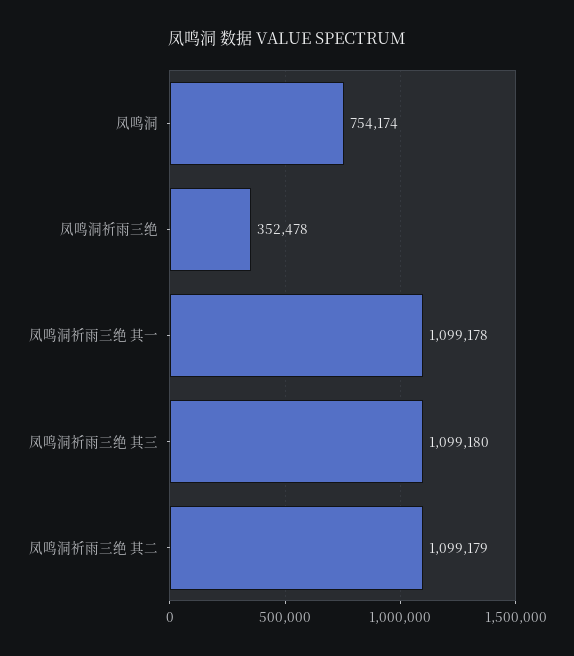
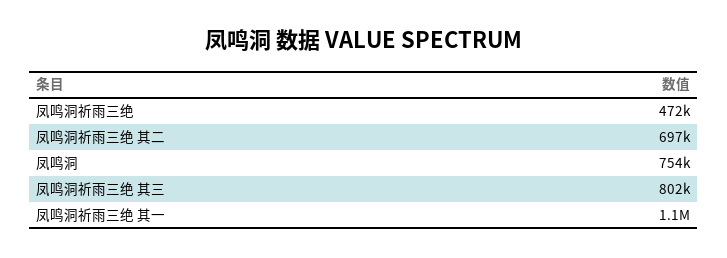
  {
    "凤鸣洞": 754174,
-   "凤鸣洞祈雨三绝": 352478,
+   "凤鸣洞祈雨三绝": 472000,
    "凤鸣洞祈雨三绝 其一": 1099178,
-   "凤鸣洞祈雨三绝 其三": 1099180,
+   "凤鸣洞祈雨三绝 其三": 802000,
-   "凤鸣洞祈雨三绝 其二": 1099179
+   "凤鸣洞祈雨三绝 其二": 697000
  }

